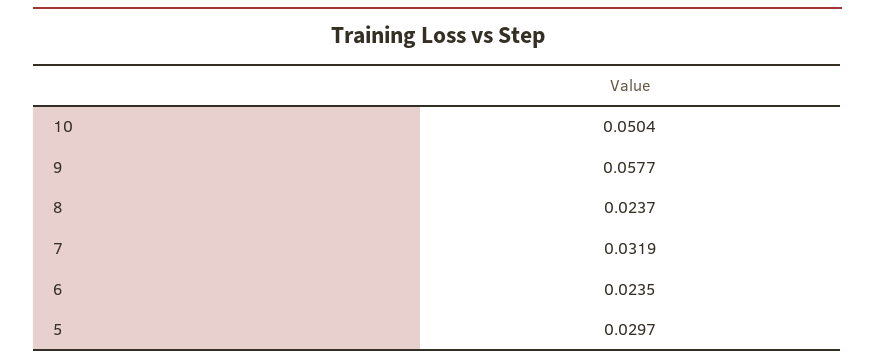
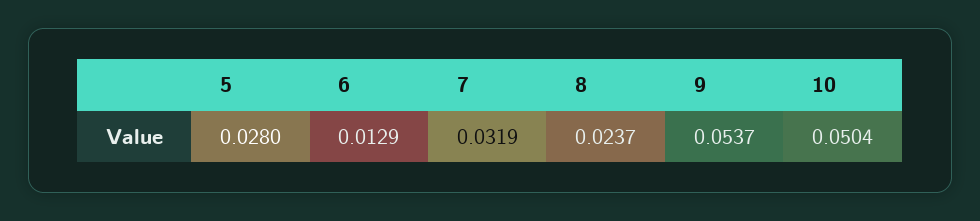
  {
    "10": 0.0504,
-   "9": 0.0577,
+   "9": 0.0537,
    "8": 0.0237,
    "7": 0.0319,
-   "6": 0.0235,
+   "6": 0.0129,
-   "5": 0.0297
+   "5": 0.028
  }

